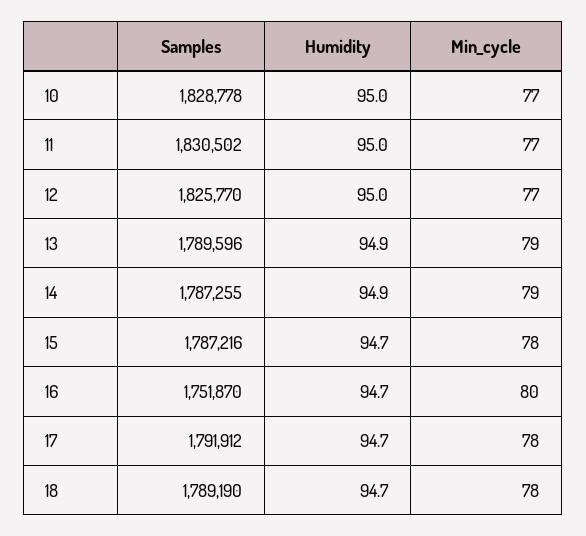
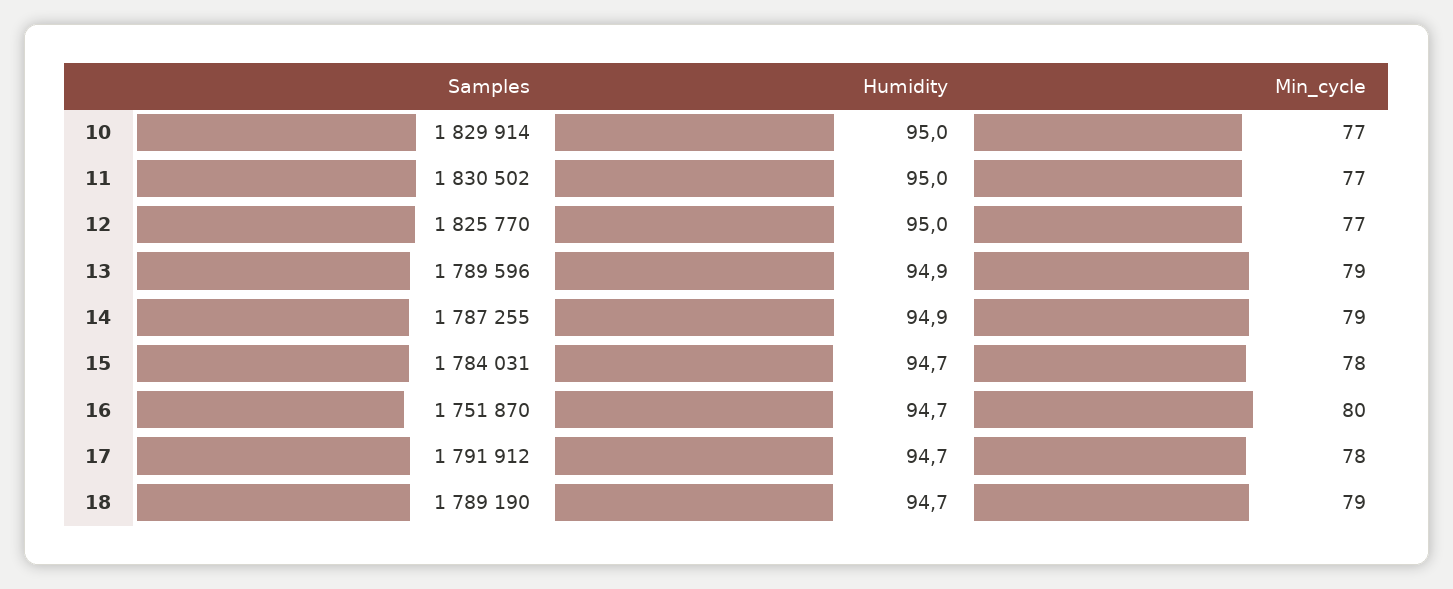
  {
    "Samples": {
-     "10": 1828778,
+     "10": 1829914,
      "11": 1830502,
      "12": 1825770,
      "13": 1789596,
      "14": 1787255,
-     "15": 1787216,
+     "15": 1784031,
      "16": 1751870,
      "17": 1791912,
      "18": 1789190
    },
    "Humidity": {
      "10": 95,
      "11": 95,
      "12": 95,
      "13": 94.9,
      "14": 94.9,
      "15": 94.7,
      "16": 94.7,
      "17": 94.7,
      "18": 94.7
    },
    "Min_cycle": {
      "10": 77,
      "11": 77,
      "12": 77,
      "13": 79,
      "14": 79,
      "15": 78,
      "16": 80,
      "17": 78,
-     "18": 78
+     "18": 79
    }
  }

